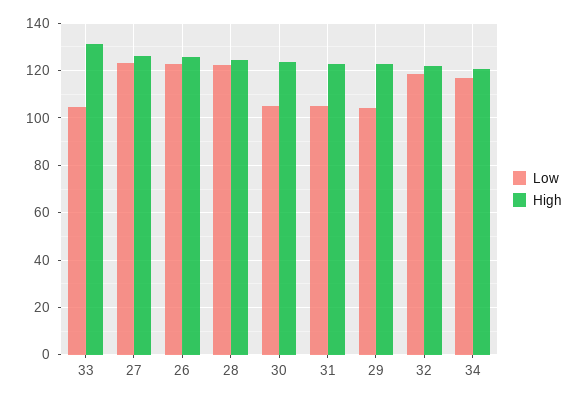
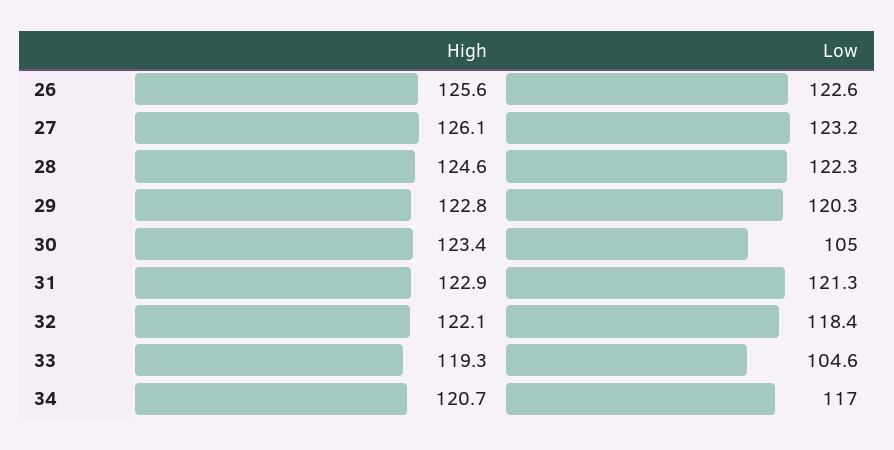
  {
    "Low": {
      "33": 104.6,
      "27": 123.2,
      "26": 122.6,
      "28": 122.3,
      "30": 105,
-     "31": 105,
+     "31": 121.3,
-     "29": 105,
+     "29": 120.3,
      "32": 118.4,
      "34": 117
    },
    "High": {
-     "33": 130,
+     "33": 119.3,
      "27": 126.1,
      "26": 125.6,
      "28": 124.6,
      "30": 123.4,
      "31": 122.9,
      "29": 122.8,
      "32": 122.1,
      "34": 120.7
    }
  }

